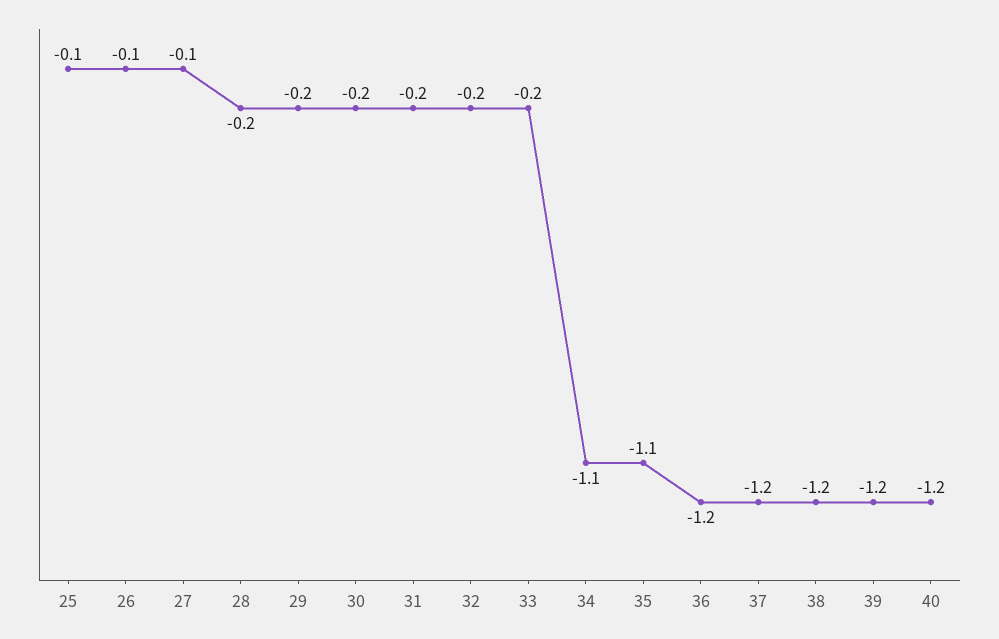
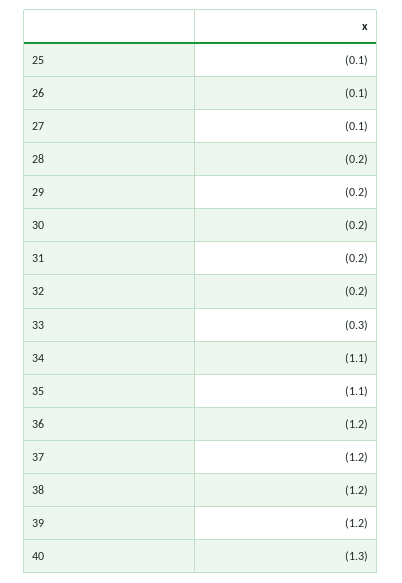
  {
    "25": -0.1,
    "26": -0.1,
    "27": -0.1,
    "28": -0.2,
    "29": -0.2,
    "30": -0.2,
    "31": -0.2,
    "32": -0.2,
-   "33": -0.2,
+   "33": -0.3,
    "34": -1.1,
    "35": -1.1,
    "36": -1.2,
    "37": -1.2,
    "38": -1.2,
    "39": -1.2,
-   "40": -1.2
+   "40": -1.3
  }

